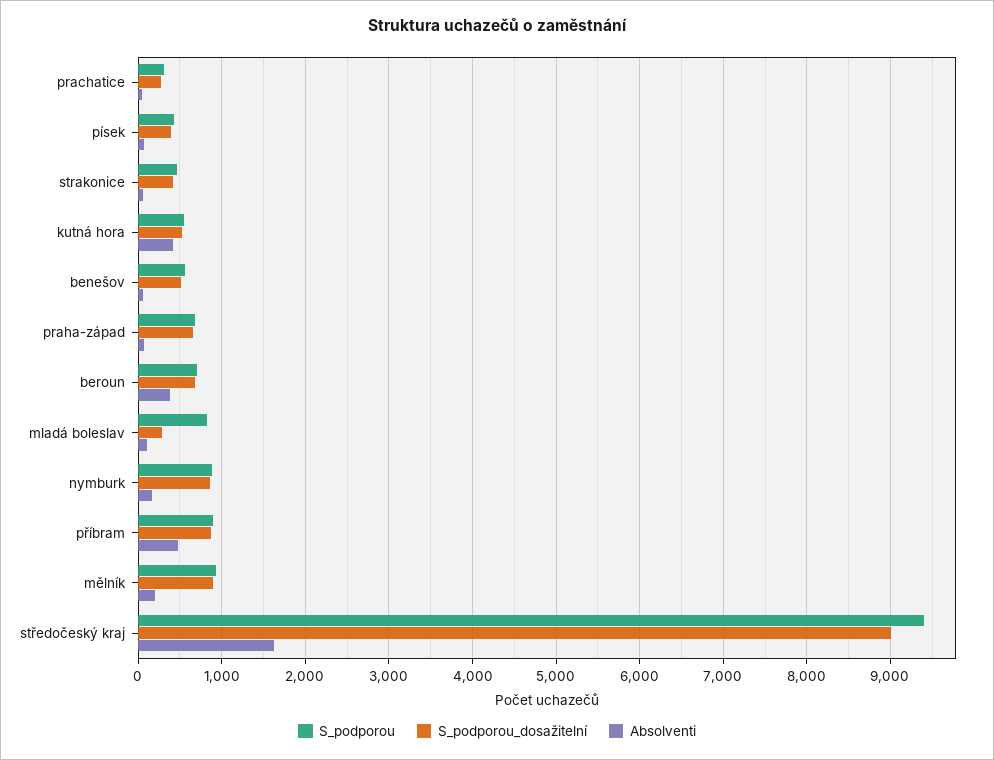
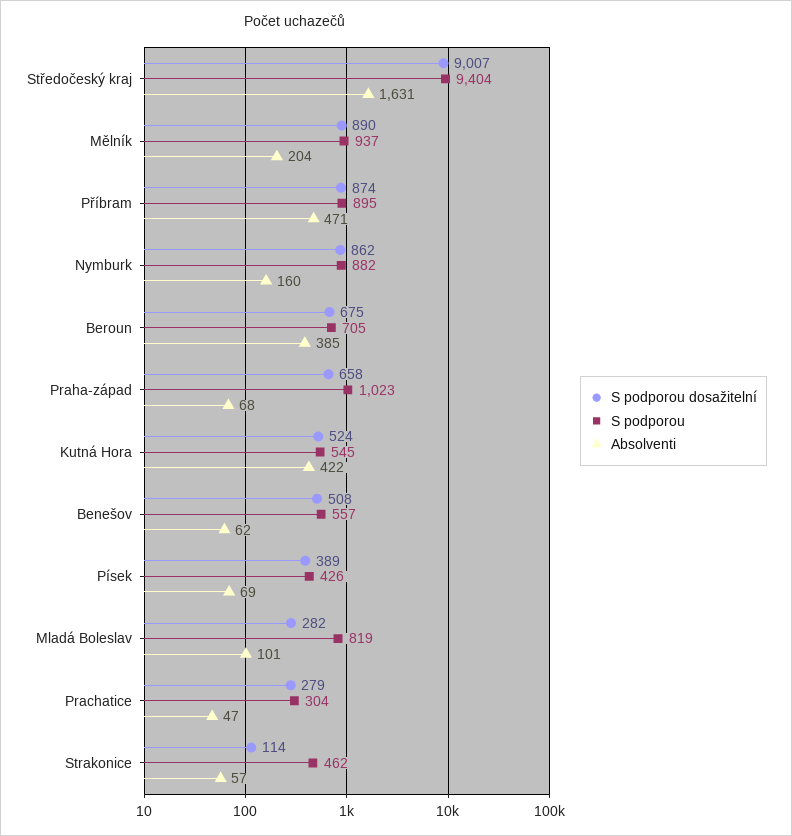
  {
    "S_podporou": {
      "prachatice": 304,
      "písek": 426,
      "strakonice": 462,
      "kutná hora": 545,
      "benešov": 557,
-     "praha-západ": 700,
+     "praha-západ": 1023,
      "beroun": 705,
      "mladá boleslav": 819,
      "nymburk": 882,
      "příbram": 895,
      "mělník": 937,
      "středočeský kraj": 9404
    },
    "S_podporou_dosažitelní": {
      "prachatice": 279,
      "písek": 389,
-     "strakonice": 400,
+     "strakonice": 114,
      "kutná hora": 524,
      "benešov": 508,
      "praha-západ": 658,
      "beroun": 675,
      "mladá boleslav": 282,
      "nymburk": 862,
      "příbram": 874,
      "mělník": 890,
      "středočeský kraj": 9007
    },
    "Absolventi": {
      "prachatice": 47,
      "písek": 69,
      "strakonice": 57,
      "kutná hora": 422,
      "benešov": 62,
      "praha-západ": 68,
      "beroun": 385,
      "mladá boleslav": 101,
      "nymburk": 160,
      "příbram": 471,
      "mělník": 204,
      "středočeský kraj": 1631
    }
  }

